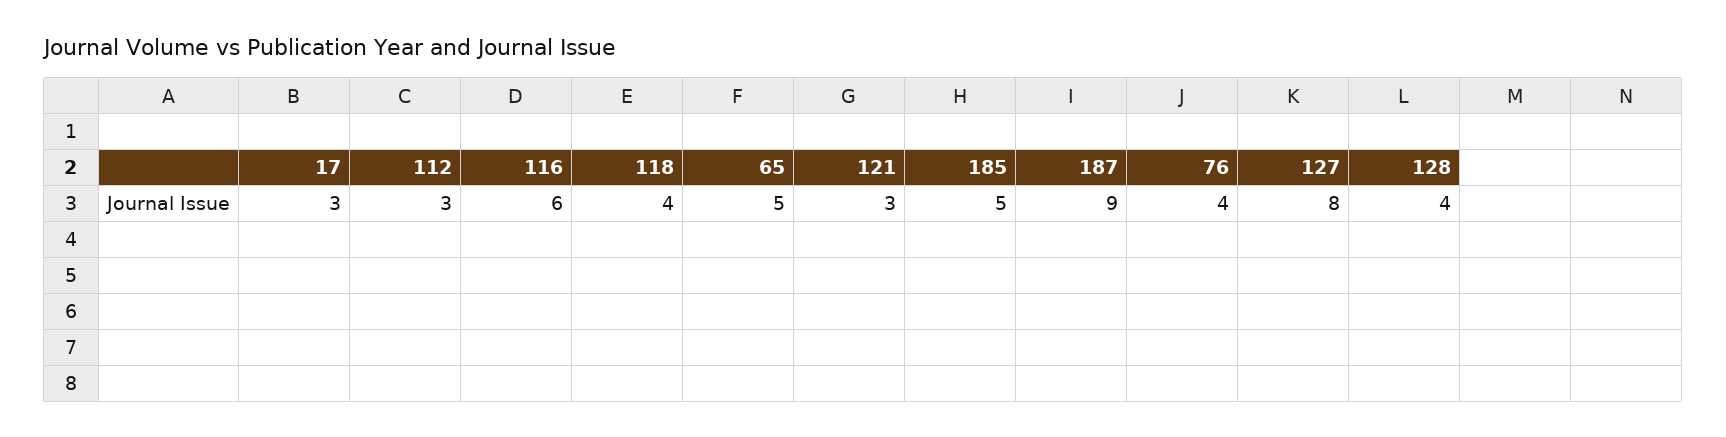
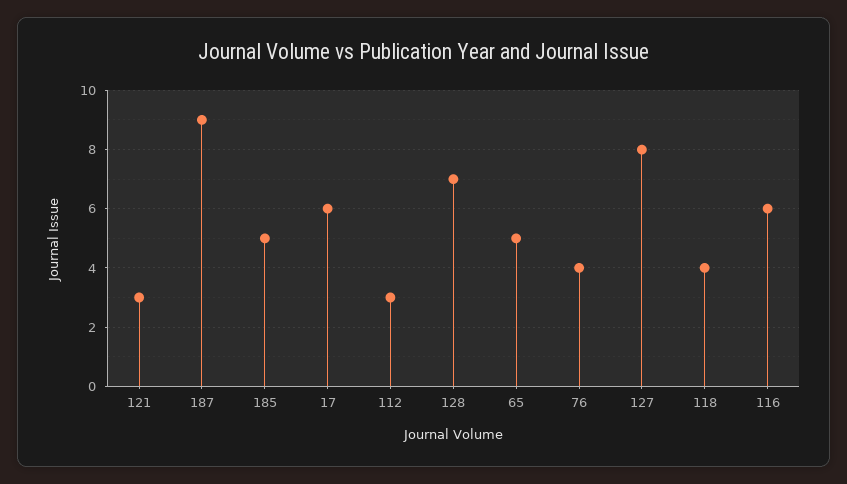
  {
-   "17": 3,
+   "17": 6,
    "112": 3,
    "116": 6,
    "118": 4,
    "65": 5,
    "121": 3,
    "185": 5,
    "187": 9,
    "76": 4,
    "127": 8,
-   "128": 4
+   "128": 7
  }

